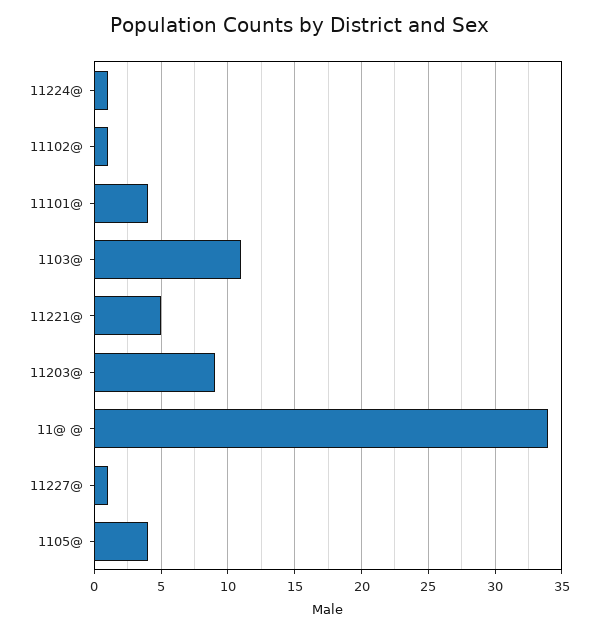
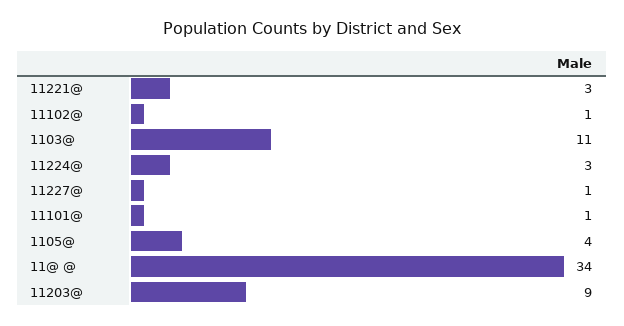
  {
-   "11224@": 1,
+   "11224@": 3,
    "11102@": 1,
-   "11101@": 4,
+   "11101@": 1,
    "1103@": 11,
-   "11221@": 5,
+   "11221@": 3,
    "11203@": 9,
    "11@ @": 34,
    "11227@": 1,
    "1105@": 4
  }

